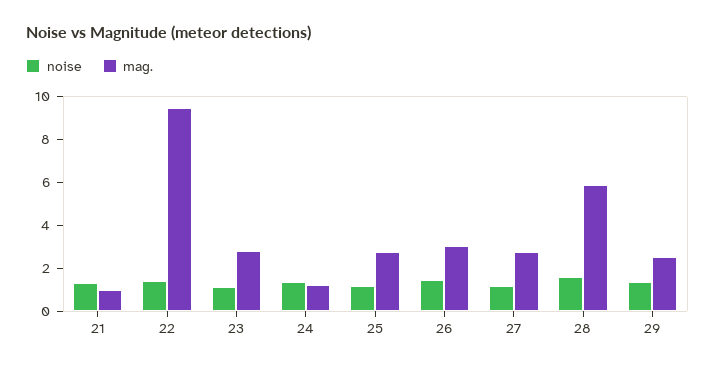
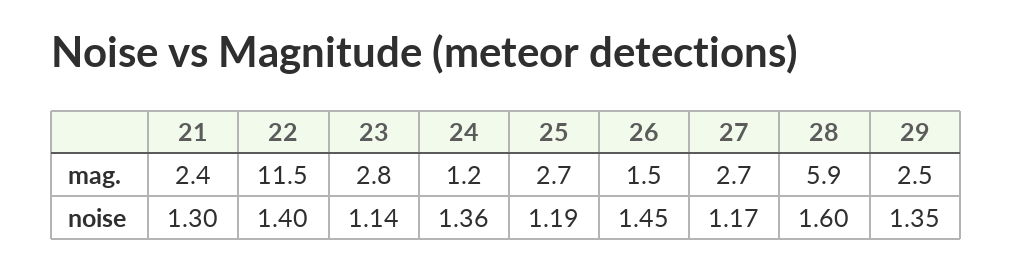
  {
    "noise": {
      "21": 1.3,
      "22": 1.4,
      "23": 1.14,
      "24": 1.36,
      "25": 1.19,
      "26": 1.45,
      "27": 1.17,
      "28": 1.6,
      "29": 1.35
    },
    "mag.": {
-     "21": 1,
+     "21": 2.4,
-     "22": 9.5,
+     "22": 11.5,
      "23": 2.8,
      "24": 1.2,
      "25": 2.7,
-     "26": 3,
+     "26": 1.5,
      "27": 2.7,
      "28": 5.9,
      "29": 2.5
    }
  }

